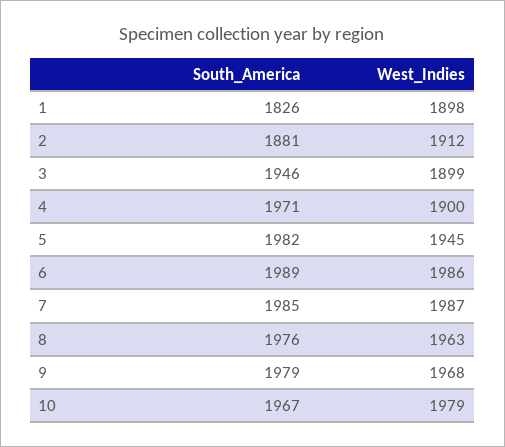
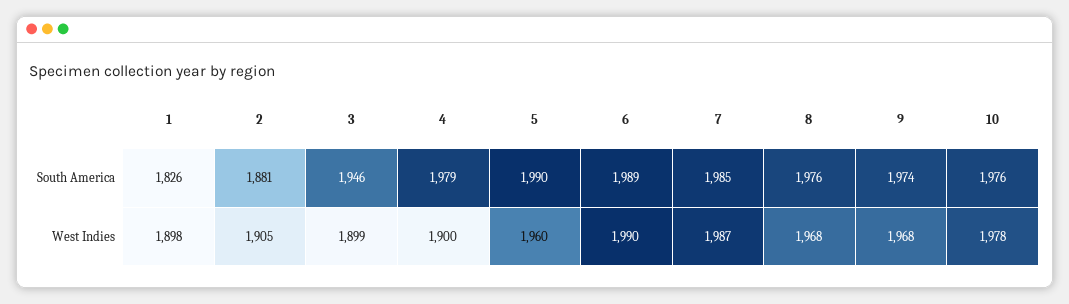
  {
    "South_America": {
      "1": 1826,
      "2": 1881,
      "3": 1946,
-     "4": 1971,
+     "4": 1979,
-     "5": 1982,
+     "5": 1990,
      "6": 1989,
      "7": 1985,
      "8": 1976,
-     "9": 1979,
+     "9": 1974,
-     "10": 1967
+     "10": 1976
    },
    "West_Indies": {
      "1": 1898,
-     "2": 1912,
+     "2": 1905,
      "3": 1899,
      "4": 1900,
-     "5": 1945,
+     "5": 1960,
-     "6": 1986,
+     "6": 1990,
      "7": 1987,
-     "8": 1963,
+     "8": 1968,
      "9": 1968,
-     "10": 1979
+     "10": 1978
    }
  }

